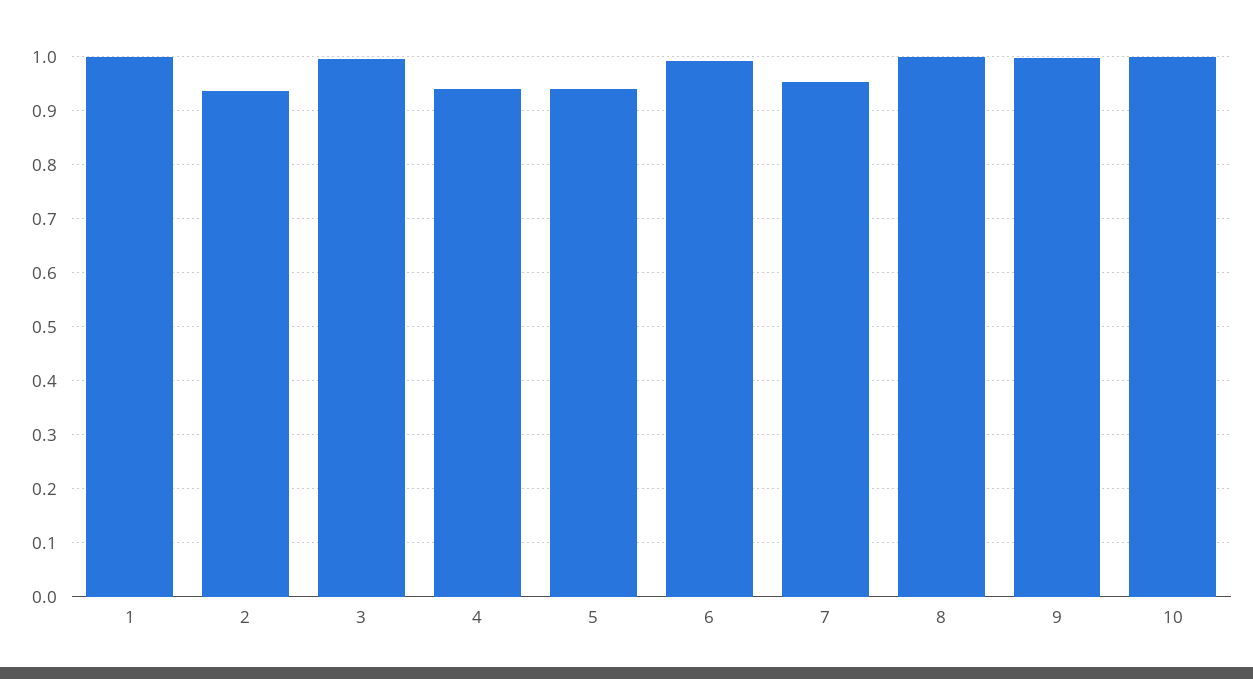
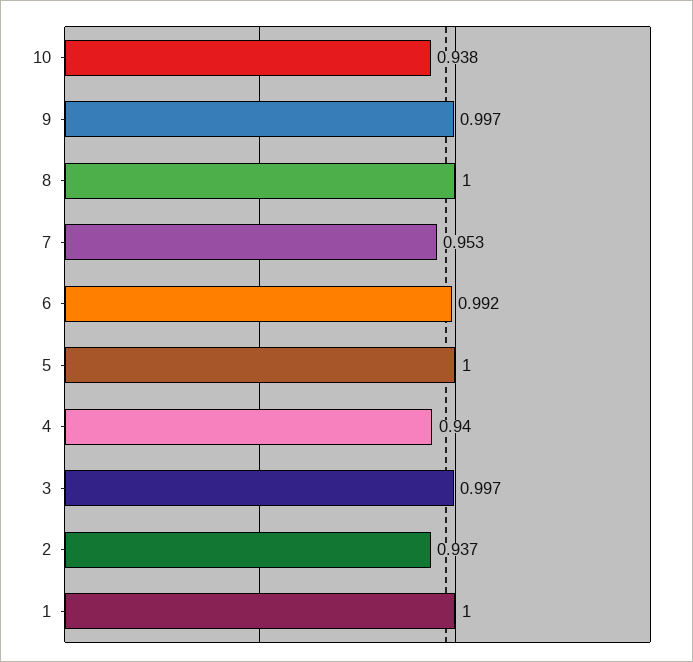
  {
    "1": 1,
    "2": 0.937,
    "3": 0.997,
    "4": 0.94,
-   "5": 0.94,
+   "5": 1,
    "6": 0.992,
    "7": 0.953,
    "8": 1,
    "9": 0.997,
-   "10": 1
+   "10": 0.938
  }

